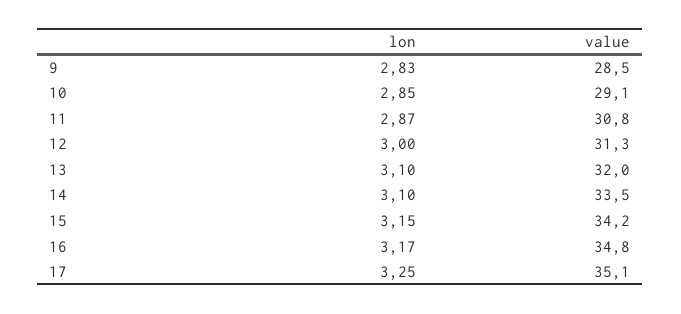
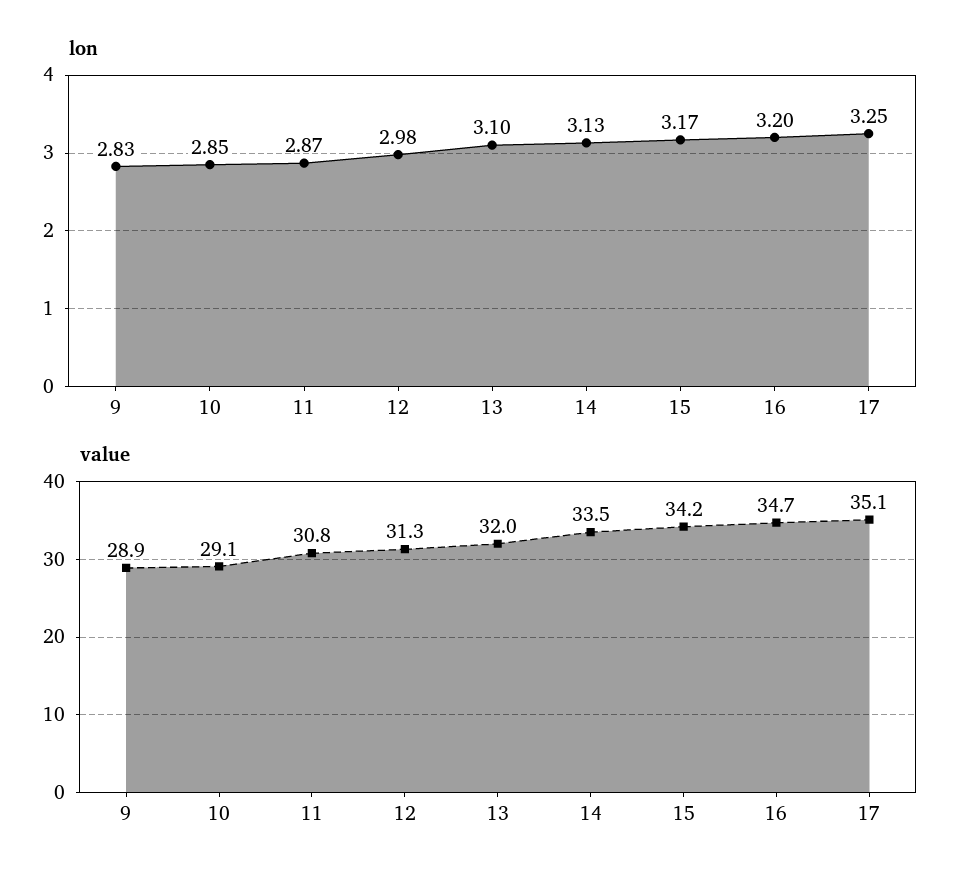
  {
    "lon": {
      "9": 2.83,
      "10": 2.85,
      "11": 2.87,
-     "12": 3,
+     "12": 2.98,
      "13": 3.1,
-     "14": 3.1,
+     "14": 3.13,
-     "15": 3.15,
+     "15": 3.17,
-     "16": 3.17,
+     "16": 3.2,
      "17": 3.25
    },
    "value": {
-     "9": 28.5,
+     "9": 28.9,
      "10": 29.1,
      "11": 30.8,
      "12": 31.3,
      "13": 32,
      "14": 33.5,
      "15": 34.2,
-     "16": 34.8,
+     "16": 34.7,
      "17": 35.1
    }
  }

